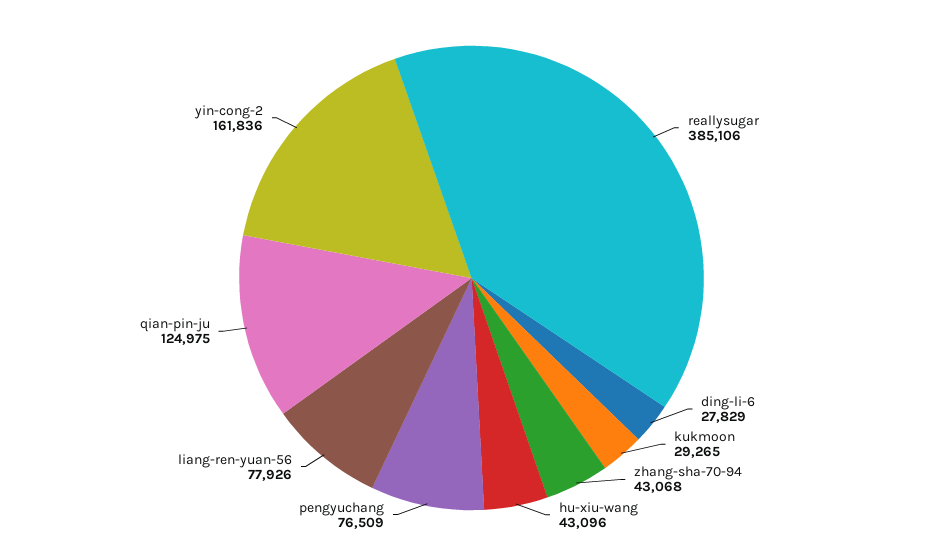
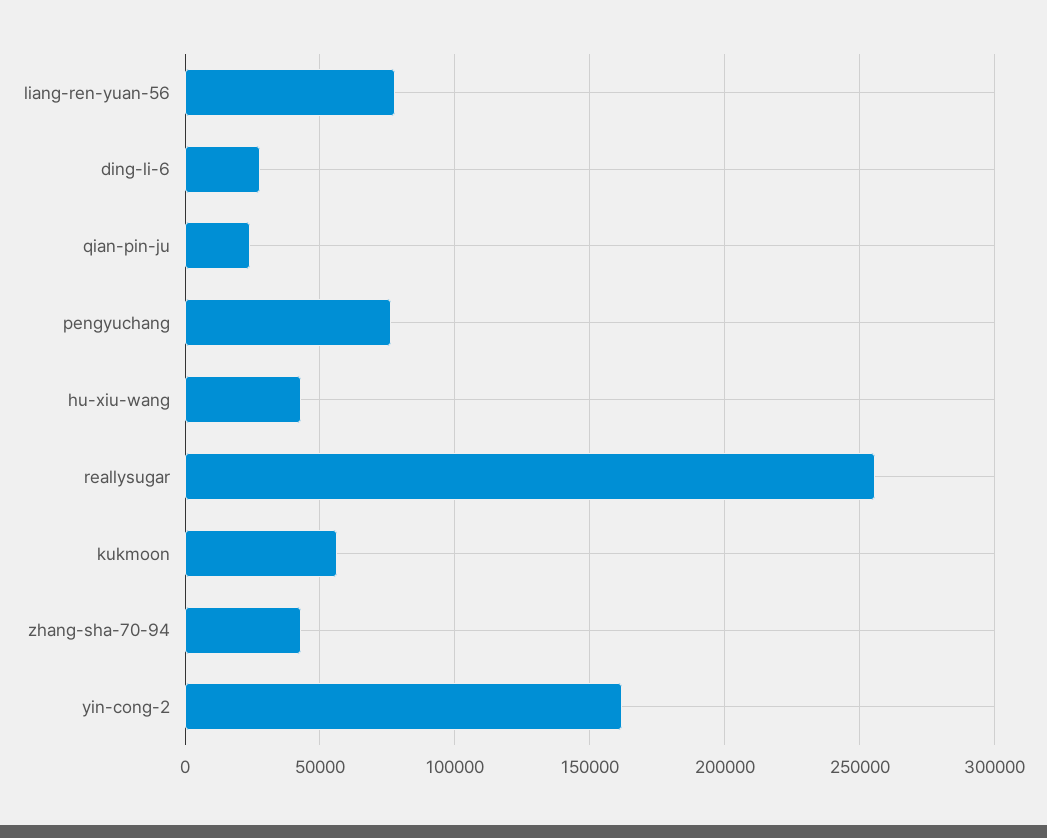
  {
-   "reallysugar": 385106,
+   "reallysugar": 255000,
    "ding-li-6": 27829,
-   "kukmoon": 29265,
+   "kukmoon": 55000,
    "zhang-sha-70-94": 43068,
    "hu-xiu-wang": 43096,
    "pengyuchang": 76509,
    "liang-ren-yuan-56": 77926,
-   "qian-pin-ju": 124975,
+   "qian-pin-ju": 25000,
    "yin-cong-2": 161836
  }

